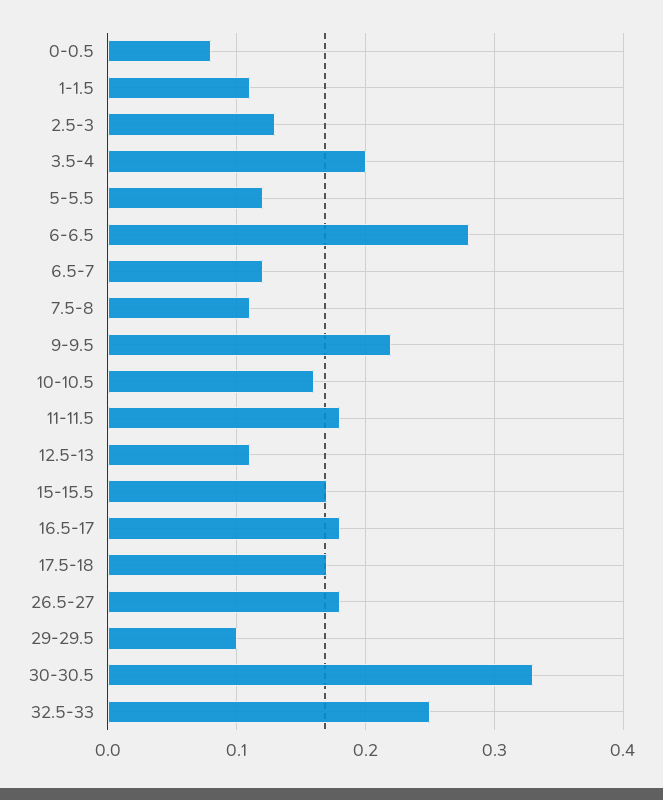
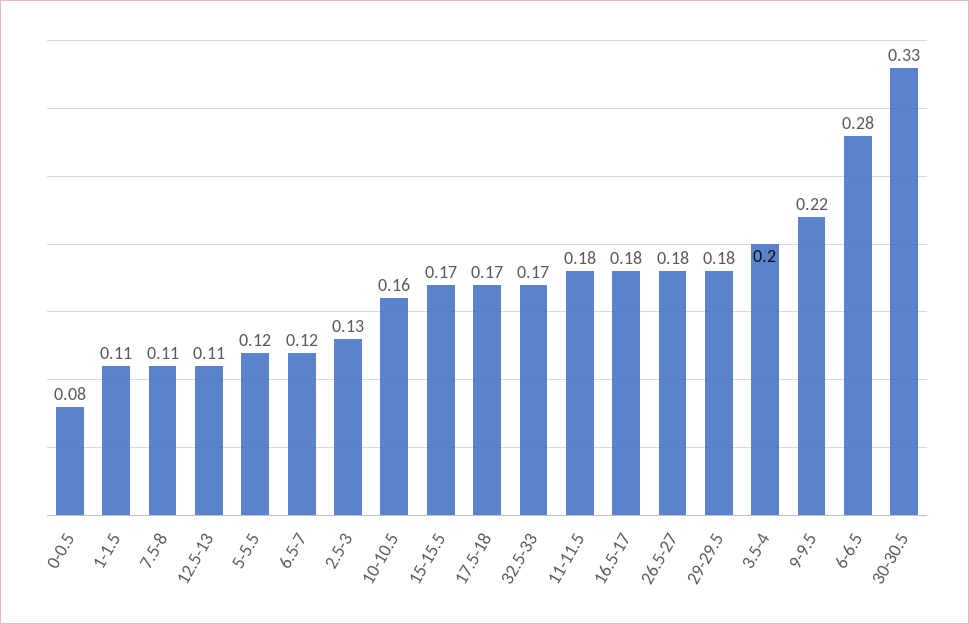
  {
    "0-0.5": 0.08,
    "1-1.5": 0.11,
    "2.5-3": 0.13,
    "3.5-4": 0.2,
    "5-5.5": 0.12,
    "6-6.5": 0.28,
    "6.5-7": 0.12,
    "7.5-8": 0.11,
    "9-9.5": 0.22,
    "10-10.5": 0.16,
    "11-11.5": 0.18,
    "12.5-13": 0.11,
    "15-15.5": 0.17,
    "16.5-17": 0.18,
    "17.5-18": 0.17,
    "26.5-27": 0.18,
-   "29-29.5": 0.1,
+   "29-29.5": 0.18,
    "30-30.5": 0.33,
-   "32.5-33": 0.25
+   "32.5-33": 0.17
  }

